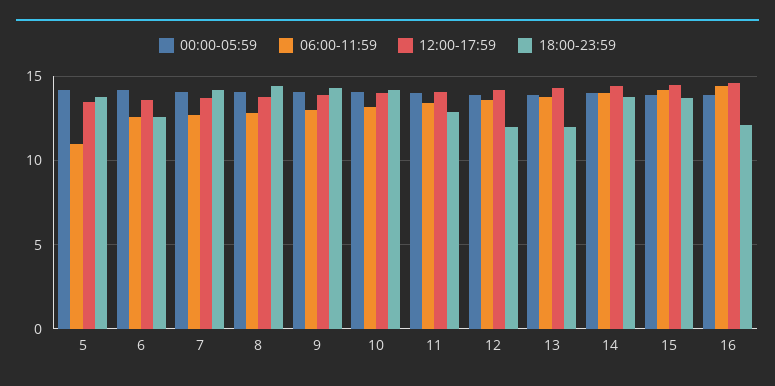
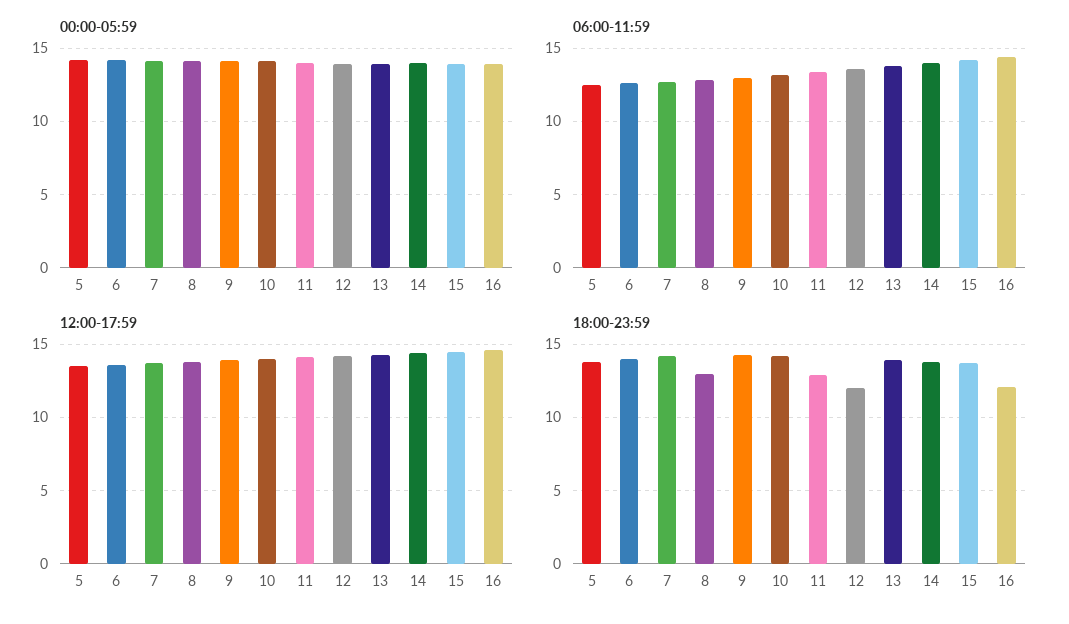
  {
    "00:00-05:59": {
      "5": 14,
      "6": 14,
      "7": 14,
      "8": 14,
      "9": 14,
      "10": 14,
      "11": 14,
      "12": 14,
      "13": 14,
      "14": 14,
      "15": 14,
      "16": 14
    },
    "06:00-11:59": {
-     "5": 11,
+     "5": 12.5,
      "6": 12.5,
      "7": 12.5,
      "8": 13,
      "9": 13,
      "10": 13,
      "11": 13.5,
      "12": 13.5,
      "13": 14,
      "14": 14,
      "15": 14,
      "16": 14.5
    },
    "12:00-17:59": {
      "5": 13.5,
      "6": 13.5,
      "7": 13.5,
      "8": 14,
      "9": 14,
      "10": 14,
      "11": 14,
      "12": 14,
      "13": 14.5,
      "14": 14.5,
      "15": 14.5,
      "16": 14.5
    },
    "18:00-23:59": {
      "5": 14,
-     "6": 12.5,
+     "6": 14,
      "7": 14,
-     "8": 14.5,
+     "8": 13,
      "9": 14.5,
      "10": 14,
      "11": 13,
      "12": 12,
-     "13": 12,
+     "13": 14,
      "14": 14,
      "15": 13.5,
      "16": 12
    }
  }

